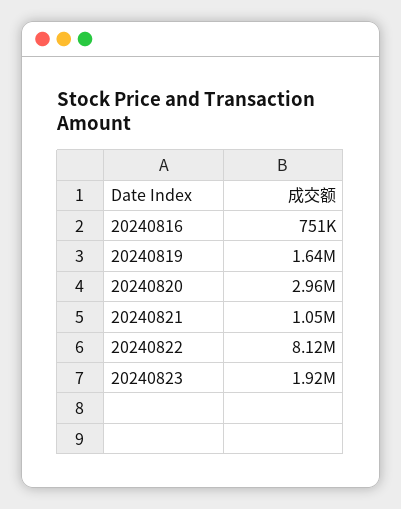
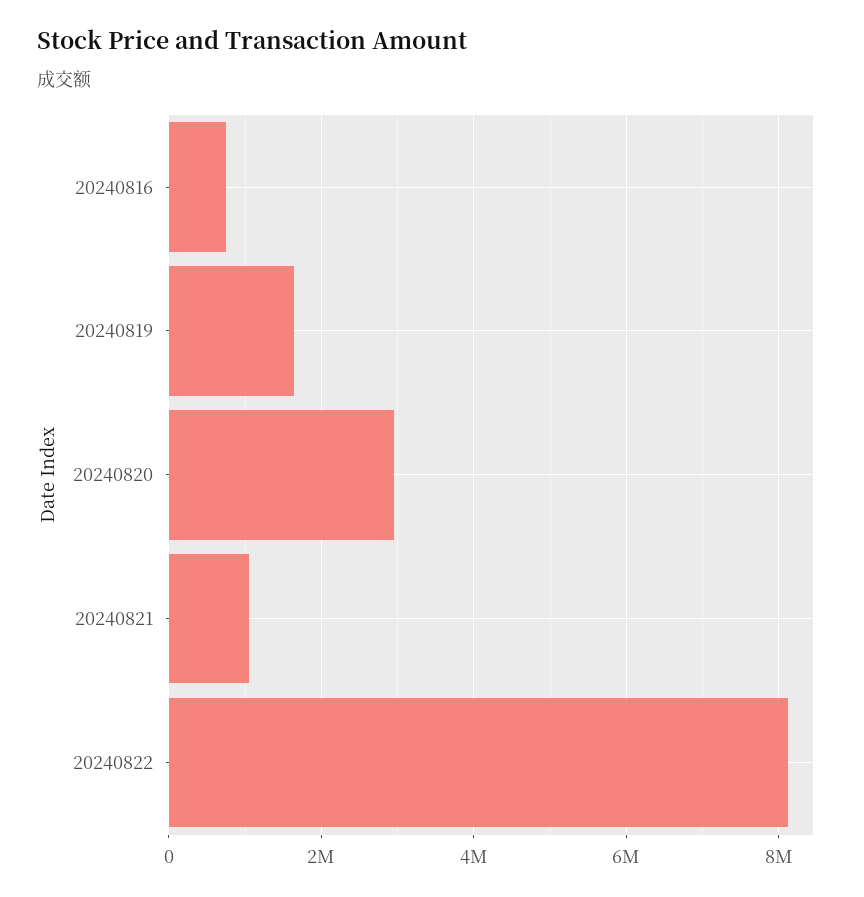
  {
    "20240816": 751000,
    "20240819": 1640000,
    "20240820": 2960000,
    "20240821": 1050000,
-   "20240822": 8120000,
+   "20240822": 8120000
-   "20240823": 1920000
  }

